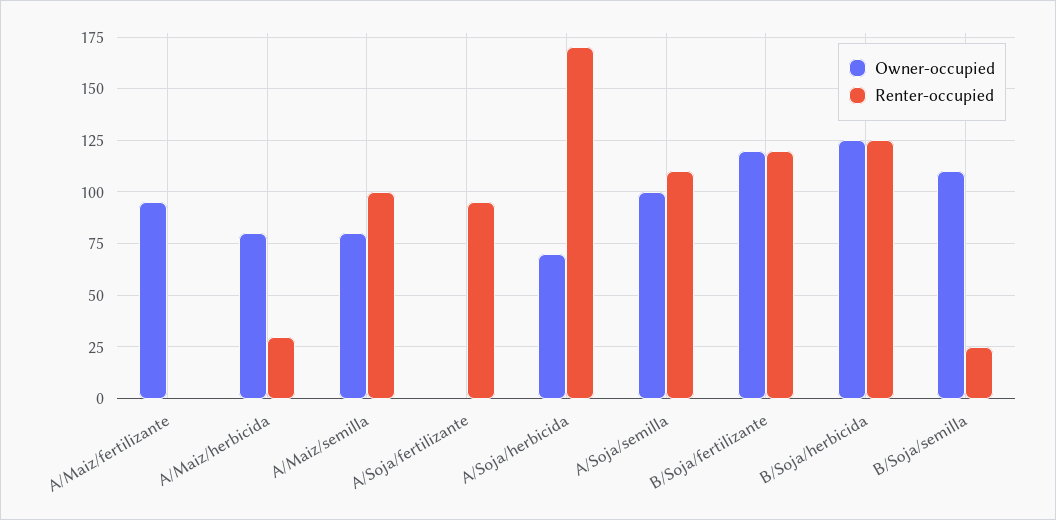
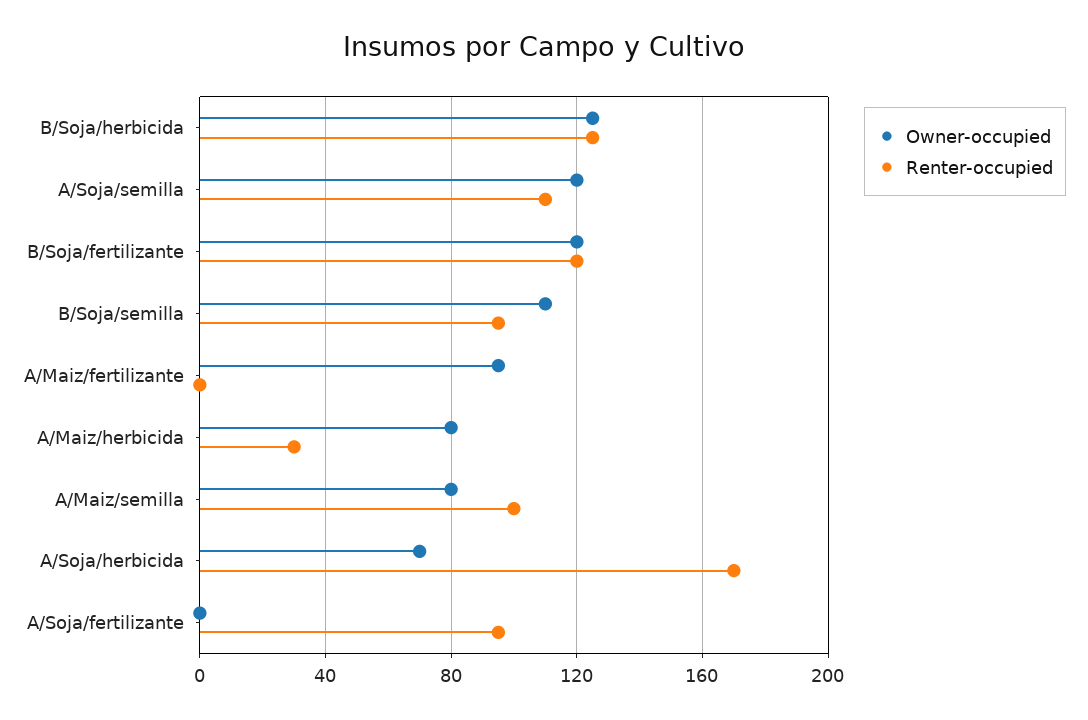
  {
    "Owner-occupied": {
      "A/Maiz/fertilizante": 95,
      "A/Maiz/herbicida": 80,
      "A/Maiz/semilla": 80,
      "A/Soja/fertilizante": 0,
      "A/Soja/herbicida": 70,
-     "A/Soja/semilla": 100,
+     "A/Soja/semilla": 120,
      "B/Soja/fertilizante": 120,
      "B/Soja/herbicida": 125,
      "B/Soja/semilla": 110
    },
    "Renter-occupied": {
      "A/Maiz/fertilizante": 0,
      "A/Maiz/herbicida": 30,
      "A/Maiz/semilla": 100,
      "A/Soja/fertilizante": 95,
      "A/Soja/herbicida": 170,
      "A/Soja/semilla": 110,
      "B/Soja/fertilizante": 120,
      "B/Soja/herbicida": 125,
-     "B/Soja/semilla": 25
+     "B/Soja/semilla": 95
    }
  }

